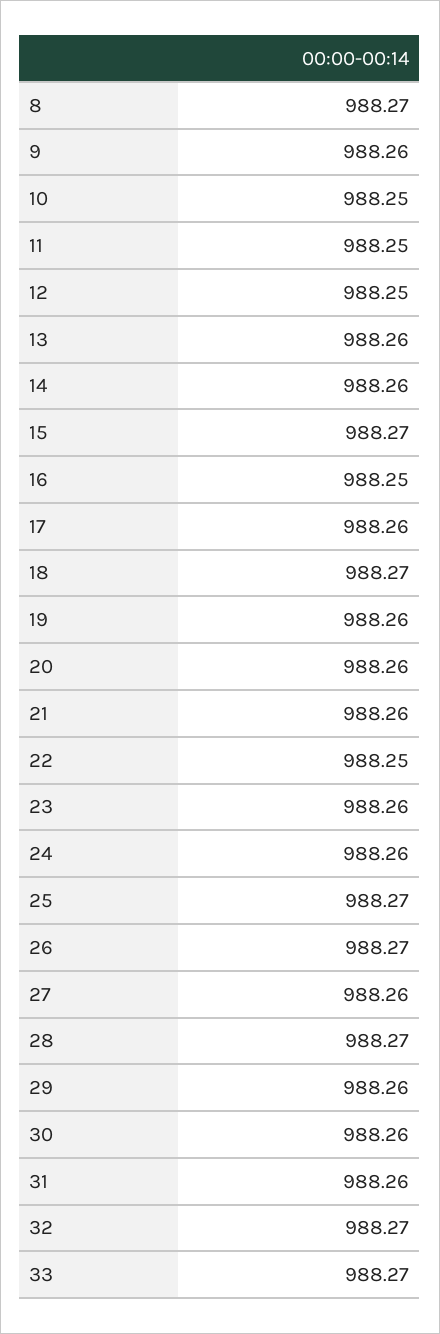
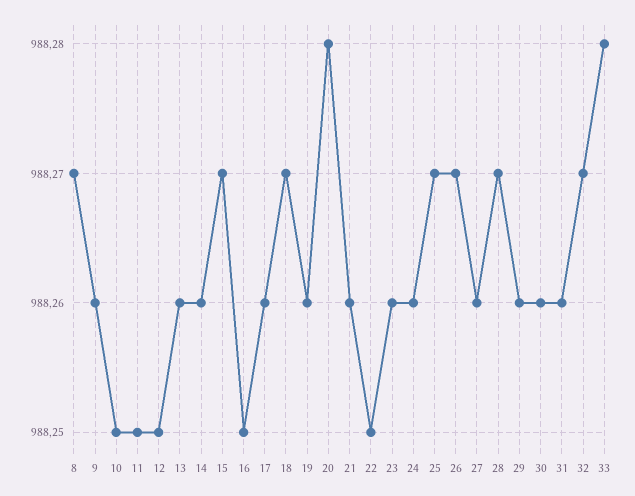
  {
    "8": 988.27,
    "9": 988.26,
    "10": 988.25,
    "11": 988.25,
    "12": 988.25,
    "13": 988.26,
    "14": 988.26,
    "15": 988.27,
    "16": 988.25,
    "17": 988.26,
    "18": 988.27,
    "19": 988.26,
-   "20": 988.26,
+   "20": 988.28,
    "21": 988.26,
    "22": 988.25,
    "23": 988.26,
    "24": 988.26,
    "25": 988.27,
    "26": 988.27,
    "27": 988.26,
    "28": 988.27,
    "29": 988.26,
    "30": 988.26,
    "31": 988.26,
    "32": 988.27,
-   "33": 988.27
+   "33": 988.28
  }

